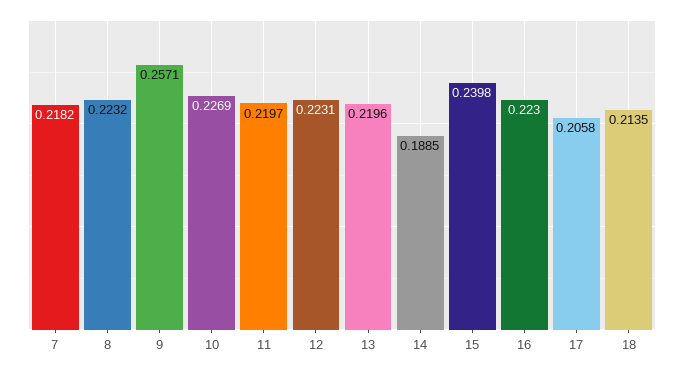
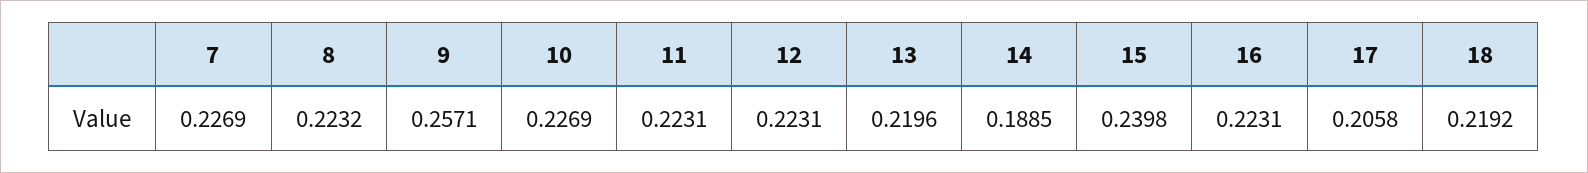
  {
-   "7": 0.2182,
+   "7": 0.2269,
    "8": 0.2232,
    "9": 0.2571,
    "10": 0.2269,
-   "11": 0.2197,
+   "11": 0.2231,
    "12": 0.2231,
    "13": 0.2196,
    "14": 0.1885,
    "15": 0.2398,
-   "16": 0.223,
+   "16": 0.2231,
    "17": 0.2058,
-   "18": 0.2135
+   "18": 0.2192
  }

